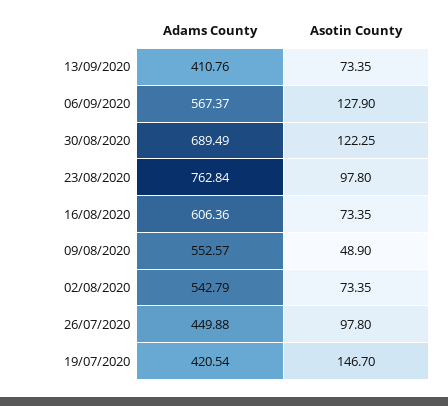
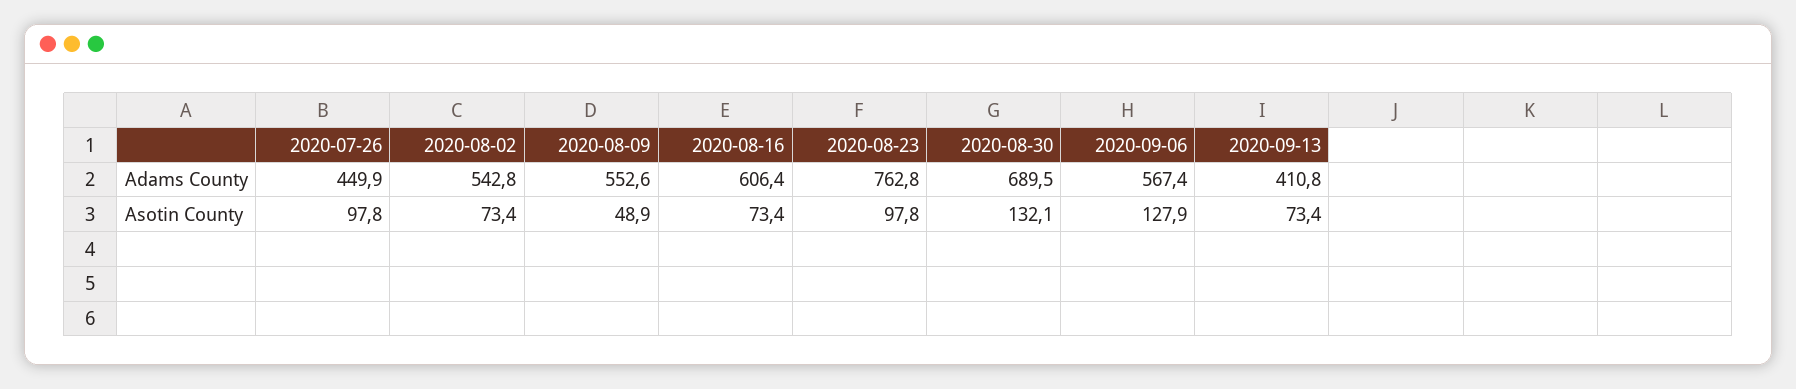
  {
    "Adams County": {
      "13/09/2020": 410.76,
      "06/09/2020": 567.37,
      "30/08/2020": 689.49,
      "23/08/2020": 762.84,
      "16/08/2020": 606.36,
      "09/08/2020": 552.57,
      "02/08/2020": 542.79,
-     "26/07/2020": 449.88,
+     "26/07/2020": 449.88
-     "19/07/2020": 420.54
    },
    "Asotin County": {
      "13/09/2020": 73.35,
      "06/09/2020": 127.9,
-     "30/08/2020": 122.25,
+     "30/08/2020": 132.1,
      "23/08/2020": 97.8,
      "16/08/2020": 73.35,
      "09/08/2020": 48.9,
      "02/08/2020": 73.35,
-     "26/07/2020": 97.8,
+     "26/07/2020": 97.8
-     "19/07/2020": 146.7
    }
  }

